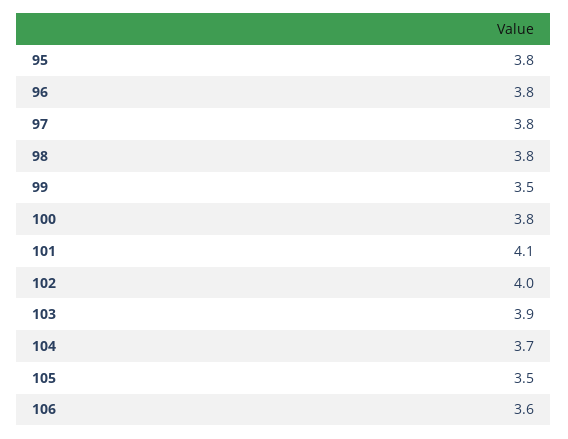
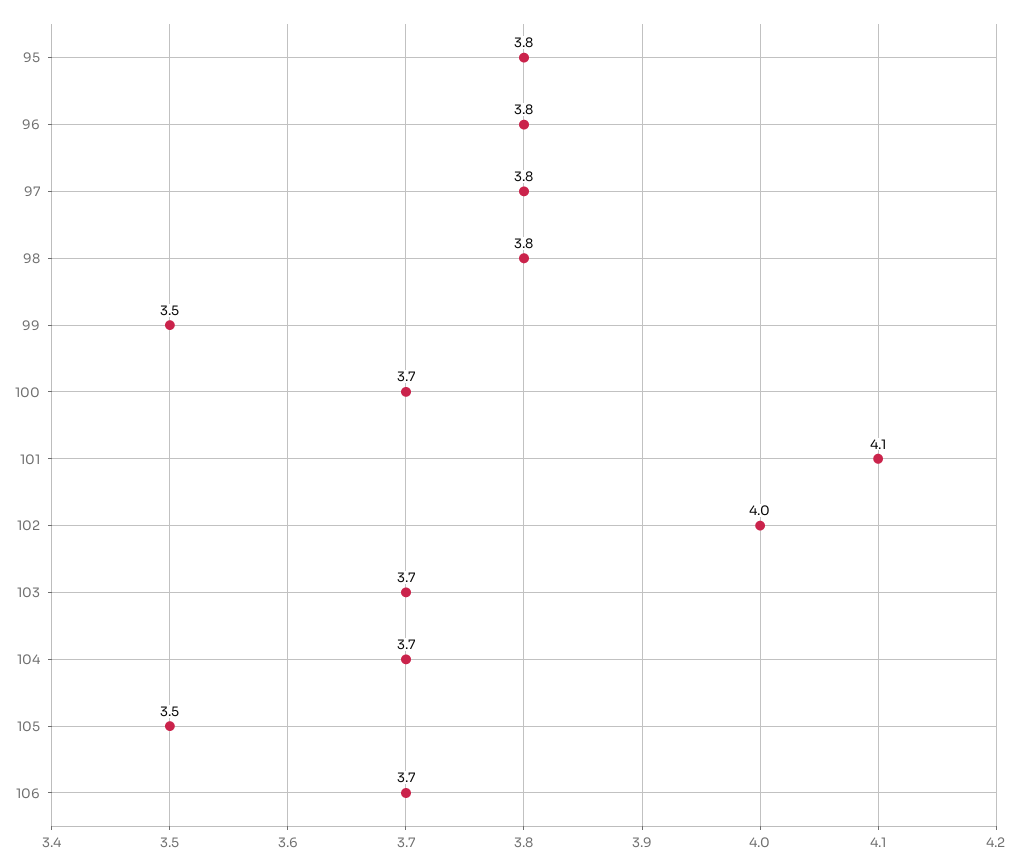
  {
    "95": 3.8,
    "96": 3.8,
    "97": 3.8,
    "98": 3.8,
    "99": 3.5,
-   "100": 3.8,
+   "100": 3.7,
    "101": 4.1,
    "102": 4,
-   "103": 3.9,
+   "103": 3.7,
    "104": 3.7,
    "105": 3.5,
-   "106": 3.6
+   "106": 3.7
  }

